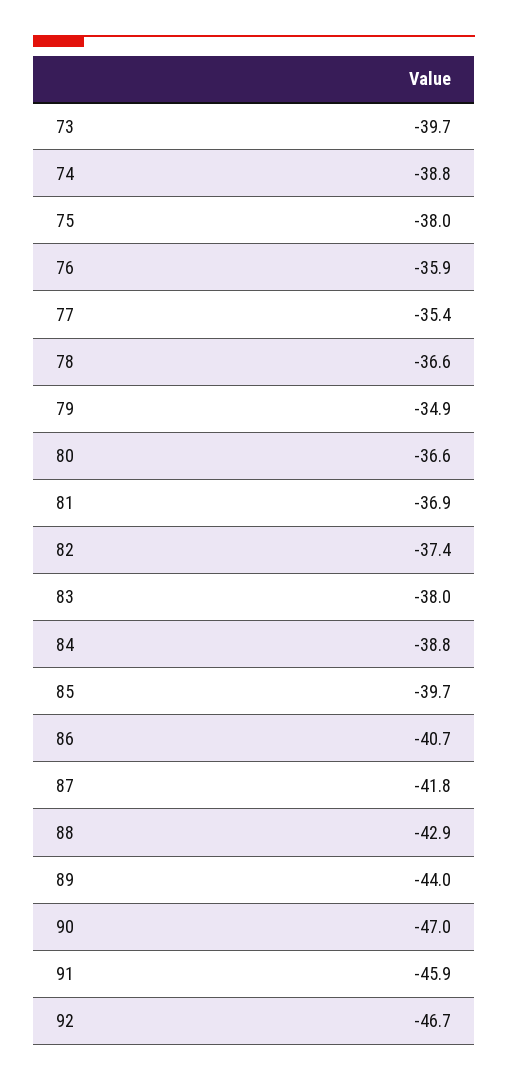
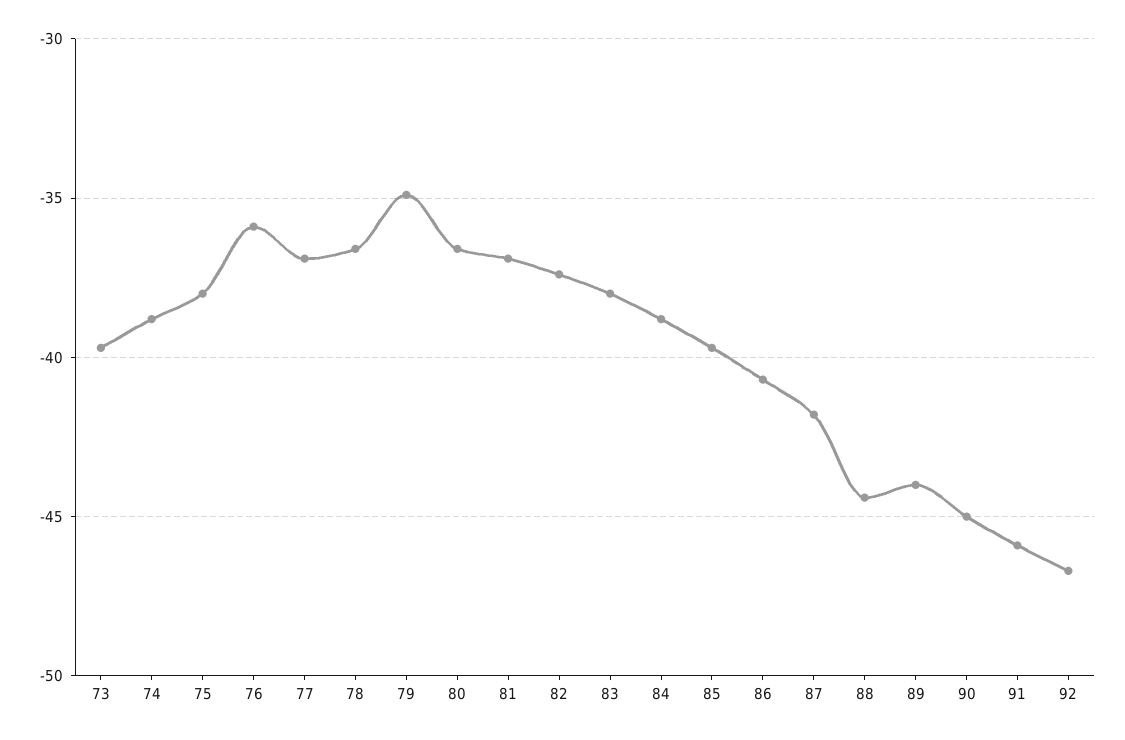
  {
    "73": -39.7,
    "74": -38.8,
    "75": -38,
    "76": -35.9,
-   "77": -35.4,
+   "77": -37,
    "78": -36.6,
    "79": -34.9,
    "80": -36.6,
    "81": -36.9,
    "82": -37.4,
    "83": -38,
    "84": -38.8,
    "85": -39.7,
    "86": -40.7,
    "87": -41.8,
-   "88": -42.9,
+   "88": -44.5,
    "89": -44,
-   "90": -47,
+   "90": -45,
    "91": -45.9,
    "92": -46.7
  }

